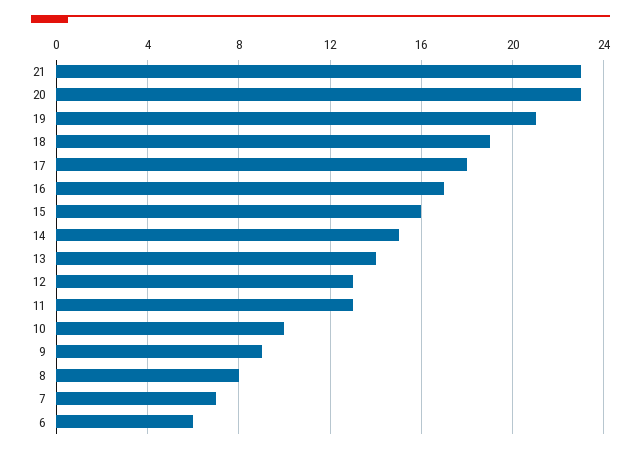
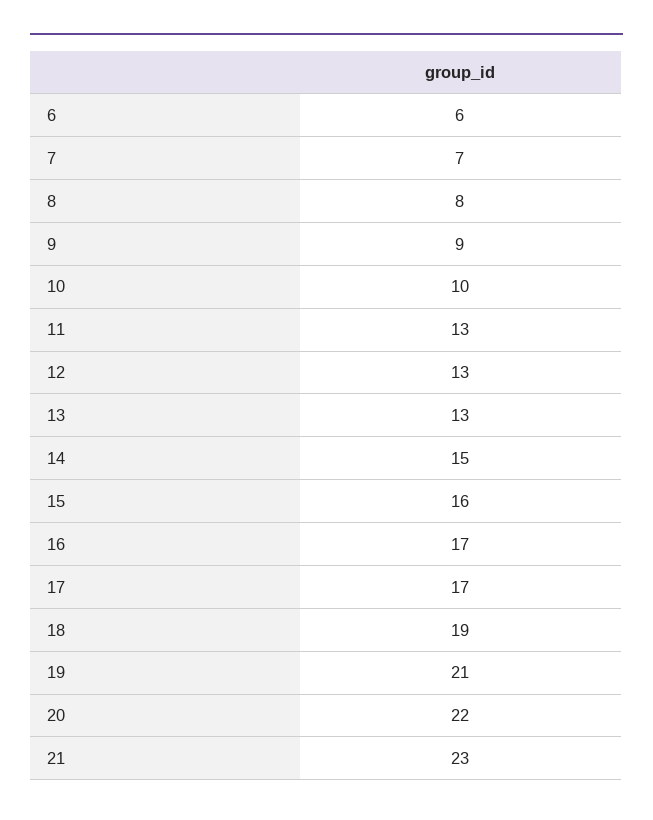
  {
    "21": 23,
-   "20": 23,
+   "20": 22,
    "19": 21,
    "18": 19,
-   "17": 18,
+   "17": 17,
    "16": 17,
    "15": 16,
    "14": 15,
-   "13": 14,
+   "13": 13,
    "12": 13,
    "11": 13,
    "10": 10,
    "9": 9,
    "8": 8,
    "7": 7,
    "6": 6
  }

